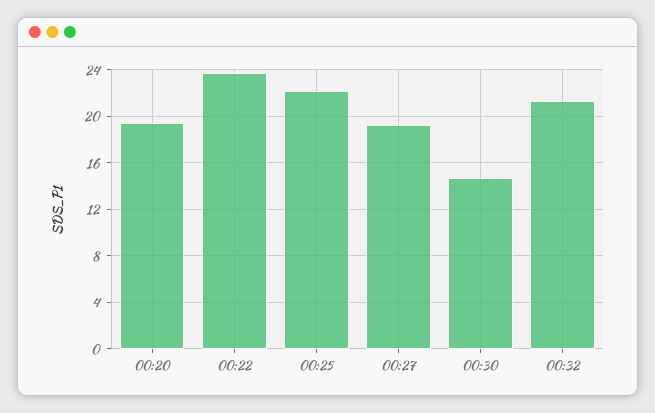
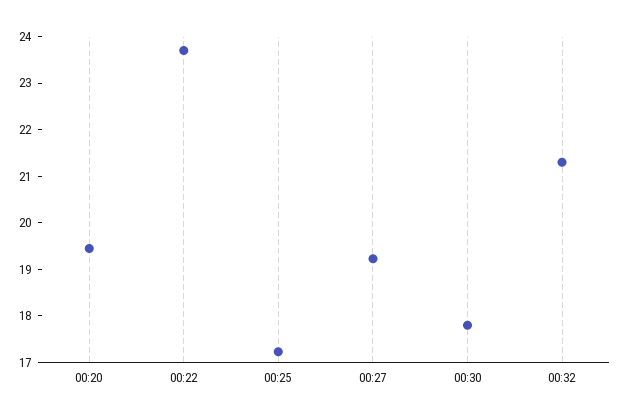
  {
    "00:20": 19.4,
    "00:22": 23.8,
-   "00:25": 22,
+   "00:25": 17.2,
    "00:27": 19.2,
-   "00:30": 15,
+   "00:30": 17.8,
    "00:32": 21.4
  }

